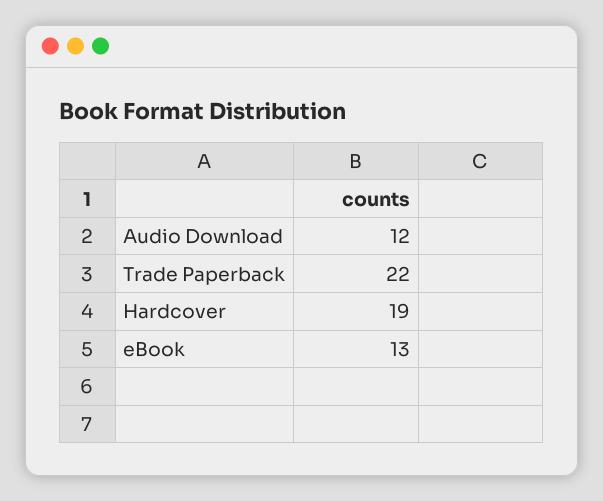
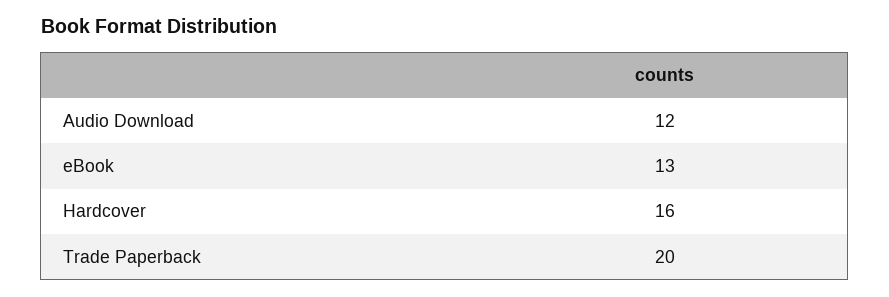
  {
    "Audio Download": 12,
-   "Trade Paperback": 22,
+   "Trade Paperback": 20,
-   "Hardcover": 19,
+   "Hardcover": 16,
    "eBook": 13
  }

